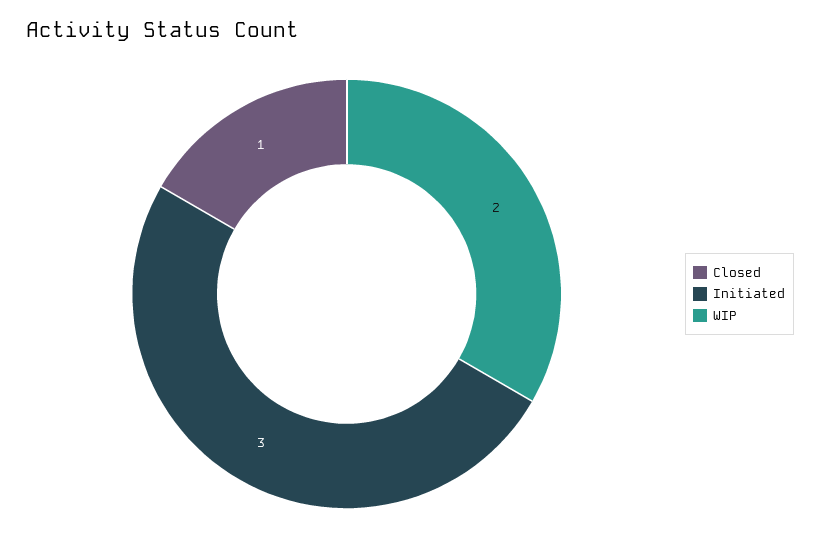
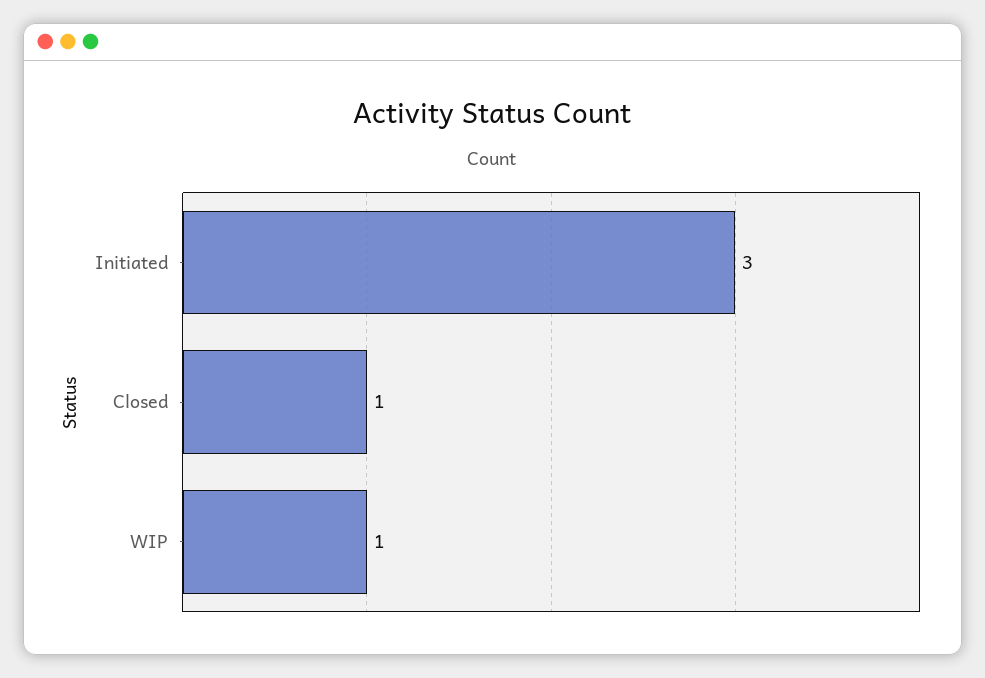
  {
    "Closed": 1,
    "Initiated": 3,
-   "WIP": 2
+   "WIP": 1
  }

